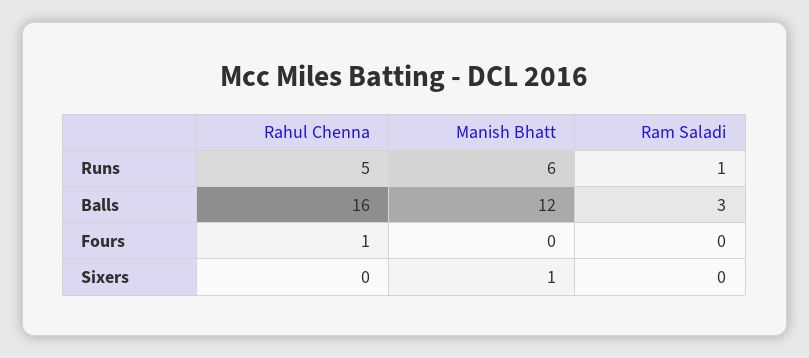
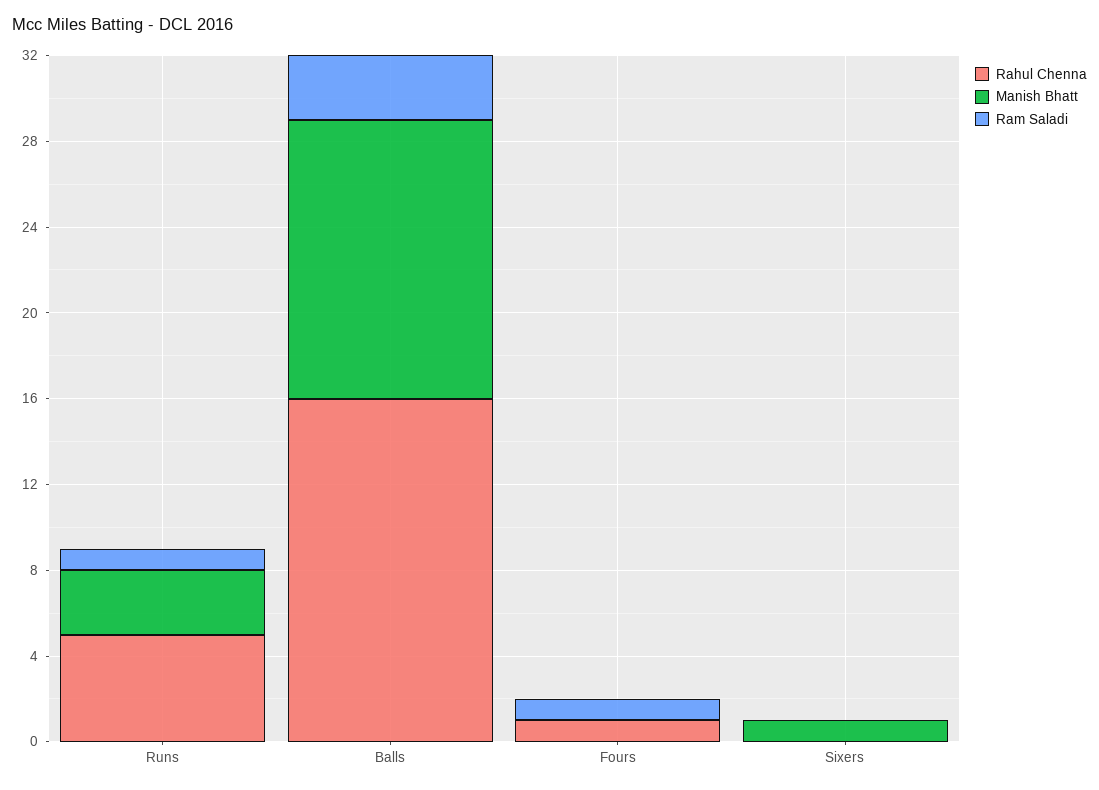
  {
    "Rahul Chenna": {
      "Runs": 5,
      "Balls": 16,
      "Fours": 1,
      "Sixers": 0
    },
    "Manish Bhatt": {
-     "Runs": 6,
+     "Runs": 3,
-     "Balls": 12,
+     "Balls": 13,
      "Fours": 0,
      "Sixers": 1
    },
    "Ram Saladi": {
      "Runs": 1,
      "Balls": 3,
-     "Fours": 0,
+     "Fours": 1,
      "Sixers": 0
    }
  }

